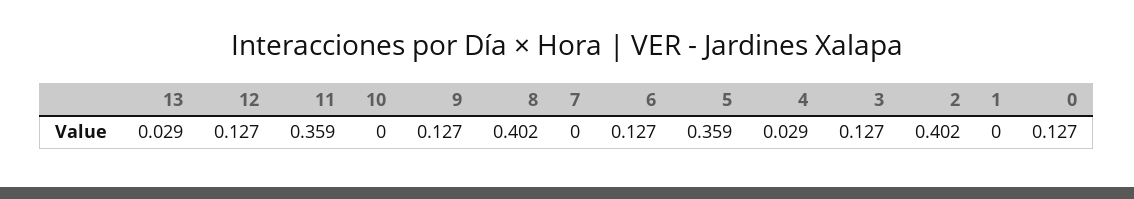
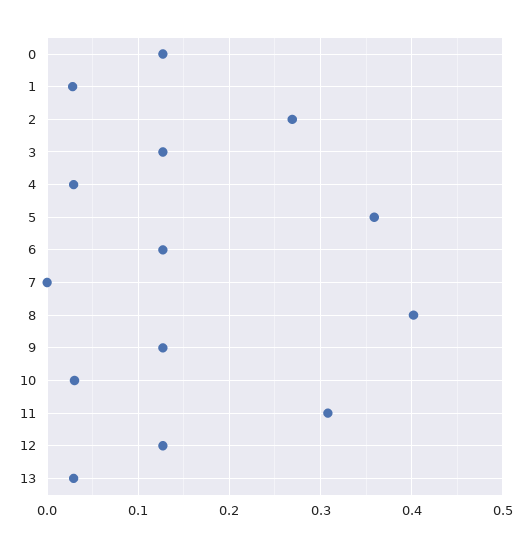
  {
    "13": 0.029,
    "12": 0.127,
-   "11": 0.359,
+   "11": 0.31,
-   "10": 0,
+   "10": 0.03,
    "9": 0.127,
    "8": 0.402,
    "7": 0,
    "6": 0.127,
    "5": 0.359,
    "4": 0.029,
    "3": 0.127,
-   "2": 0.402,
+   "2": 0.27,
-   "1": 0,
+   "1": 0.03,
    "0": 0.127
  }

